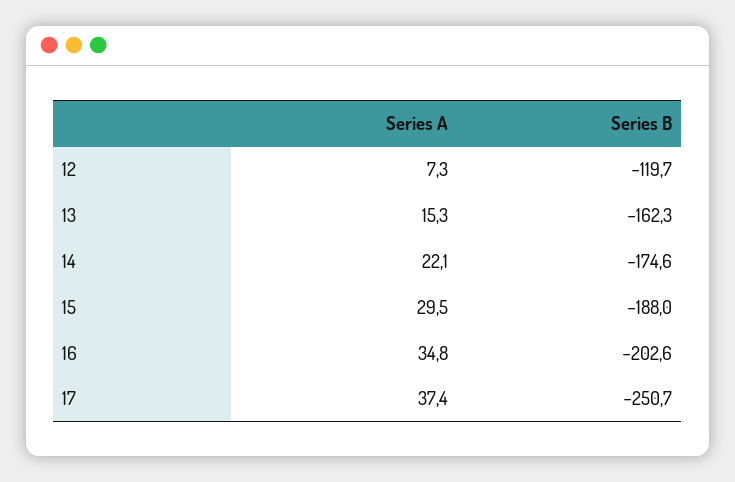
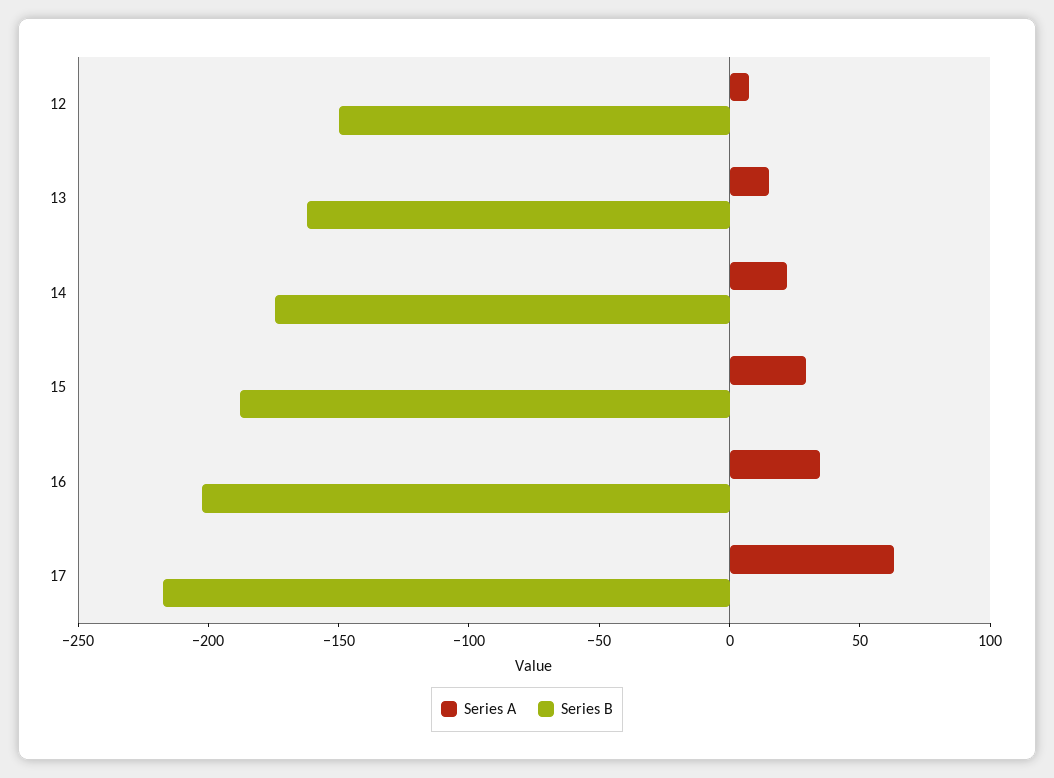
  {
    "Series A": {
      "12": 7.3,
      "13": 15.3,
      "14": 22.1,
      "15": 29.5,
      "16": 34.8,
-     "17": 37.4
+     "17": 60
    },
    "Series B": {
-     "12": -119.7,
+     "12": -150,
      "13": -162.3,
      "14": -174.6,
      "15": -188,
      "16": -202.6,
-     "17": -250.7
+     "17": -220
    }
  }

